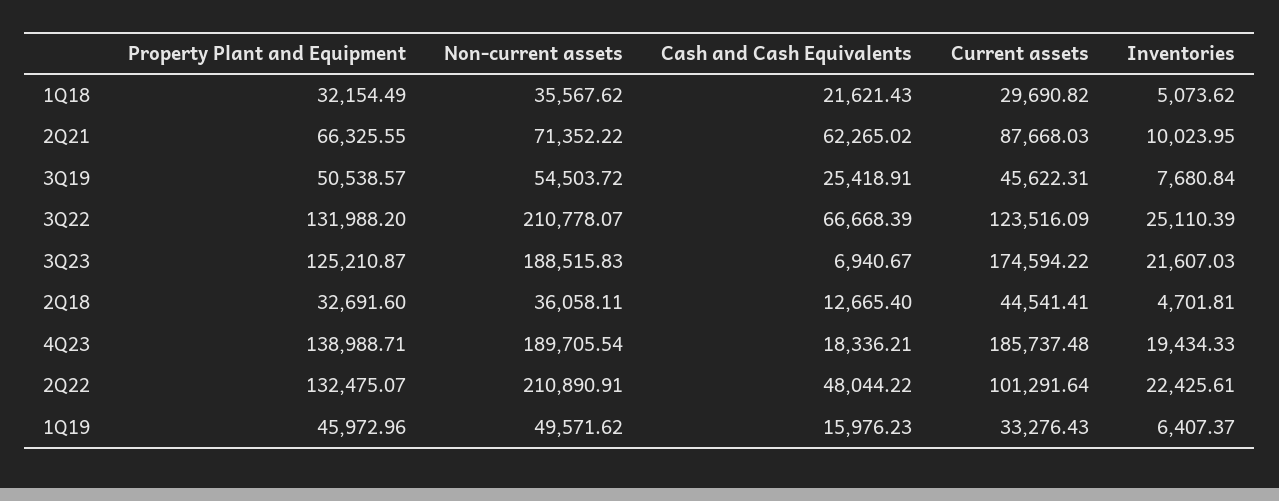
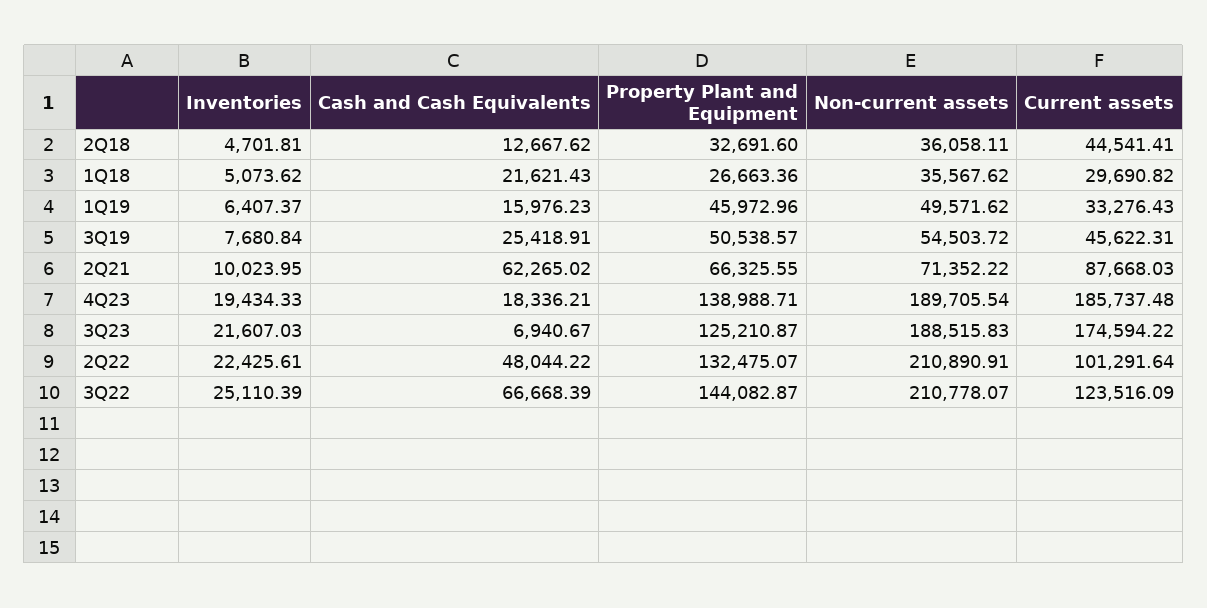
  {
    "Property Plant and Equipment": {
-     "1Q18": 32154.49,
+     "1Q18": 26663.36,
      "2Q21": 66325.55,
      "3Q19": 50538.57,
-     "3Q22": 131988.2,
+     "3Q22": 144082.87,
      "3Q23": 125210.87,
      "2Q18": 32691.6,
      "4Q23": 138988.71,
      "2Q22": 132475.07,
      "1Q19": 45972.96
    },
    "Non-current assets": {
      "1Q18": 35567.62,
      "2Q21": 71352.22,
      "3Q19": 54503.72,
      "3Q22": 210778.07,
      "3Q23": 188515.83,
      "2Q18": 36058.11,
      "4Q23": 189705.54,
      "2Q22": 210890.91,
      "1Q19": 49571.62
    },
    "Cash and Cash Equivalents": {
      "1Q18": 21621.43,
      "2Q21": 62265.02,
      "3Q19": 25418.91,
      "3Q22": 66668.39,
      "3Q23": 6940.67,
-     "2Q18": 12665.4,
+     "2Q18": 12667.62,
      "4Q23": 18336.21,
      "2Q22": 48044.22,
      "1Q19": 15976.23
    },
    "Current assets": {
      "1Q18": 29690.82,
      "2Q21": 87668.03,
      "3Q19": 45622.31,
      "3Q22": 123516.09,
      "3Q23": 174594.22,
      "2Q18": 44541.41,
      "4Q23": 185737.48,
      "2Q22": 101291.64,
      "1Q19": 33276.43
    },
    "Inventories": {
      "1Q18": 5073.62,
      "2Q21": 10023.95,
      "3Q19": 7680.84,
      "3Q22": 25110.39,
      "3Q23": 21607.03,
      "2Q18": 4701.81,
      "4Q23": 19434.33,
      "2Q22": 22425.61,
      "1Q19": 6407.37
    }
  }

